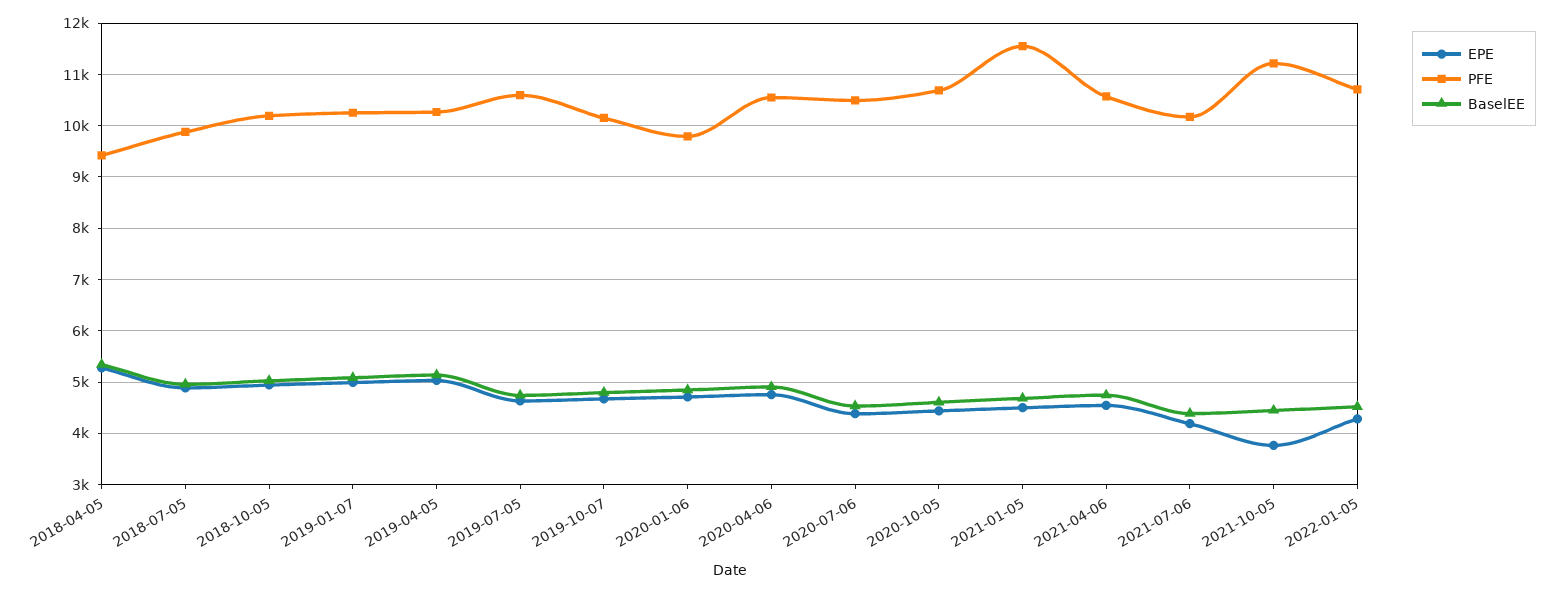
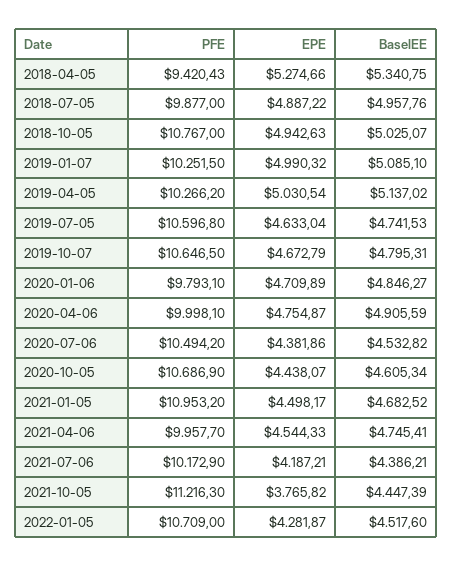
  {
    "EPE": {
      "2018-04-05": 5274.66,
      "2018-07-05": 4887.22,
      "2018-10-05": 4942.63,
      "2019-01-07": 4990.32,
      "2019-04-05": 5030.54,
      "2019-07-05": 4633.04,
      "2019-10-07": 4672.79,
      "2020-01-06": 4709.89,
      "2020-04-06": 4754.87,
      "2020-07-06": 4381.86,
      "2020-10-05": 4438.07,
      "2021-01-05": 4498.17,
      "2021-04-06": 4544.33,
      "2021-07-06": 4187.21,
      "2021-10-05": 3765.82,
      "2022-01-05": 4281.87
    },
    "PFE": {
      "2018-04-05": 9420.43,
      "2018-07-05": 9877,
-     "2018-10-05": 10200,
+     "2018-10-05": 10767,
      "2019-01-07": 10251.5,
      "2019-04-05": 10266.2,
      "2019-07-05": 10596.8,
-     "2019-10-07": 10200,
+     "2019-10-07": 10646.5,
      "2020-01-06": 9793.1,
-     "2020-04-06": 10600,
+     "2020-04-06": 9998.1,
      "2020-07-06": 10494.2,
      "2020-10-05": 10686.9,
-     "2021-01-05": 11600,
+     "2021-01-05": 10953.2,
-     "2021-04-06": 10600,
+     "2021-04-06": 9957.7,
      "2021-07-06": 10172.9,
      "2021-10-05": 11216.3,
      "2022-01-05": 10709
    },
    "BaselEE": {
      "2018-04-05": 5340.75,
      "2018-07-05": 4957.76,
      "2018-10-05": 5025.07,
      "2019-01-07": 5085.1,
      "2019-04-05": 5137.02,
      "2019-07-05": 4741.53,
      "2019-10-07": 4795.31,
      "2020-01-06": 4846.27,
      "2020-04-06": 4905.59,
      "2020-07-06": 4532.82,
      "2020-10-05": 4605.34,
      "2021-01-05": 4682.52,
      "2021-04-06": 4745.41,
      "2021-07-06": 4386.21,
      "2021-10-05": 4447.39,
      "2022-01-05": 4517.6
    }
  }

